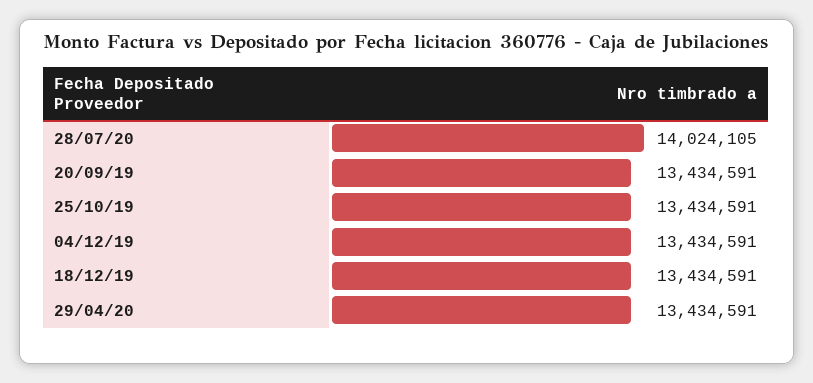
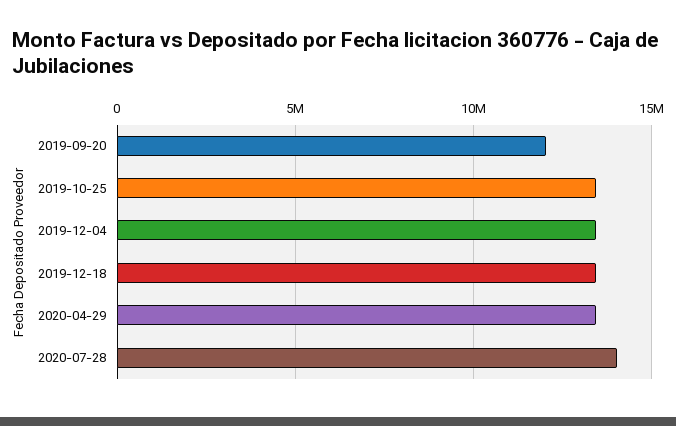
  {
    "28/07/20": 14024105,
-   "20/09/19": 13434591,
+   "20/09/19": 12000000,
    "25/10/19": 13434591,
    "04/12/19": 13434591,
    "18/12/19": 13434591,
    "29/04/20": 13434591
  }

